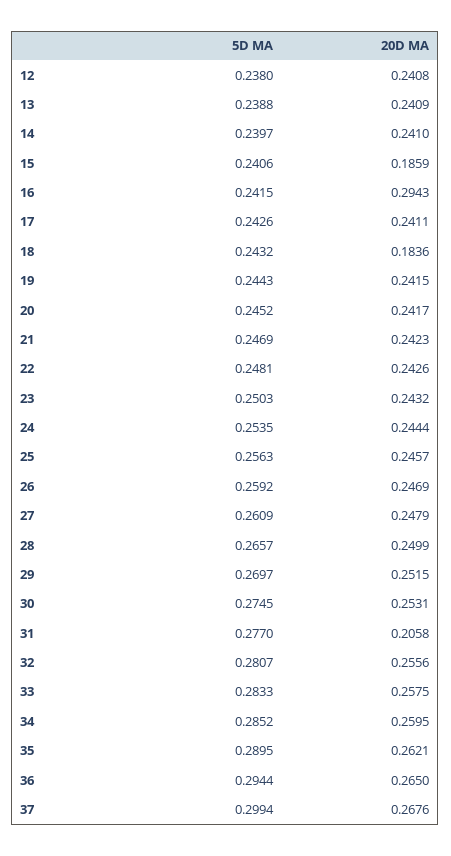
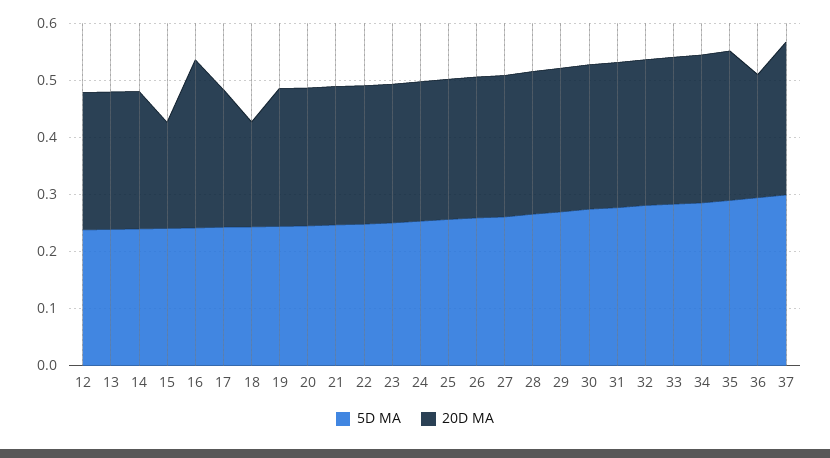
  {
    "5D MA": {
      "12": 0.238,
      "13": 0.2388,
      "14": 0.2397,
      "15": 0.2406,
      "16": 0.2415,
      "17": 0.2426,
      "18": 0.2432,
      "19": 0.2443,
      "20": 0.2452,
      "21": 0.2469,
      "22": 0.2481,
      "23": 0.2503,
      "24": 0.2535,
      "25": 0.2563,
      "26": 0.2592,
      "27": 0.2609,
      "28": 0.2657,
      "29": 0.2697,
      "30": 0.2745,
      "31": 0.277,
      "32": 0.2807,
      "33": 0.2833,
      "34": 0.2852,
      "35": 0.2895,
      "36": 0.2944,
      "37": 0.2994
    },
    "20D MA": {
      "12": 0.2408,
      "13": 0.2409,
      "14": 0.241,
      "15": 0.1859,
      "16": 0.2943,
      "17": 0.2411,
      "18": 0.1836,
      "19": 0.2415,
      "20": 0.2417,
      "21": 0.2423,
      "22": 0.2426,
      "23": 0.2432,
      "24": 0.2444,
      "25": 0.2457,
      "26": 0.2469,
      "27": 0.2479,
      "28": 0.2499,
      "29": 0.2515,
      "30": 0.2531,
-     "31": 0.2058,
+     "31": 0.26,
      "32": 0.2556,
      "33": 0.2575,
      "34": 0.2595,
      "35": 0.2621,
-     "36": 0.265,
+     "36": 0.22,
      "37": 0.2676
    }
  }

